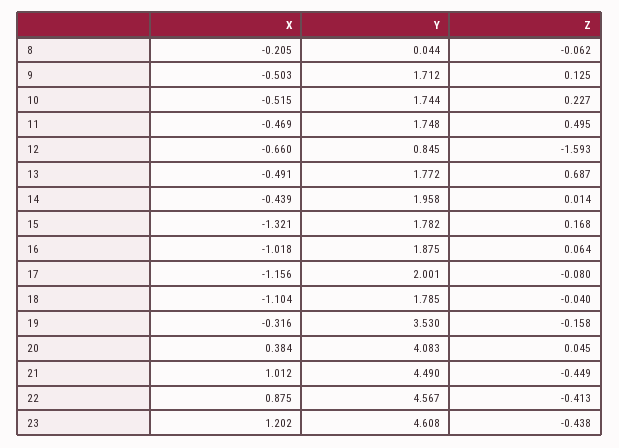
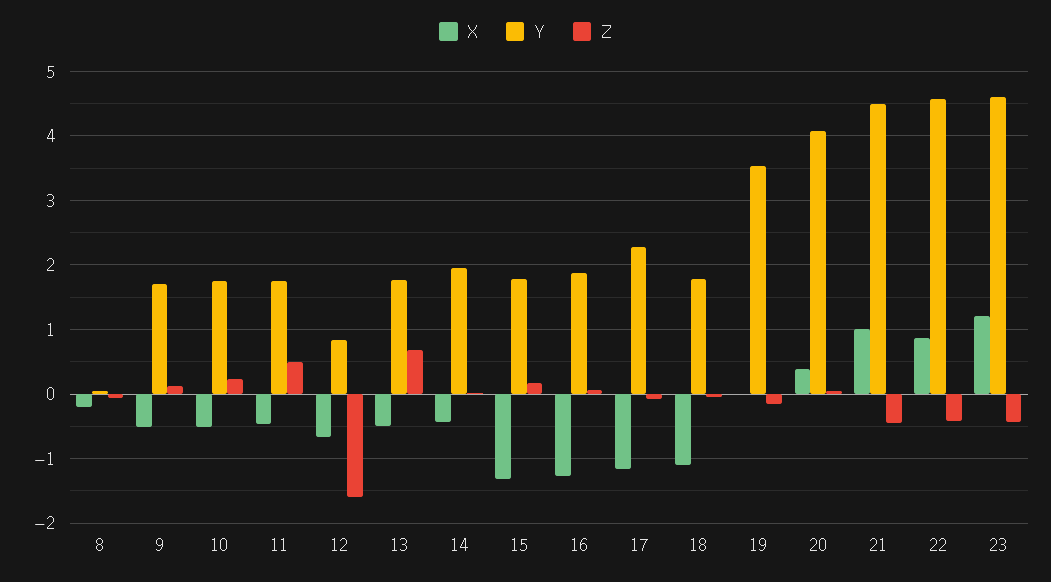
  {
    "X": {
      "8": -0.205,
      "9": -0.503,
      "10": -0.515,
      "11": -0.469,
      "12": -0.66,
      "13": -0.491,
      "14": -0.439,
      "15": -1.321,
-     "16": -1.018,
+     "16": -1.3,
      "17": -1.156,
      "18": -1.104,
-     "19": -0.316,
+     "19": 0,
      "20": 0.384,
      "21": 1.012,
      "22": 0.875,
      "23": 1.202
    },
    "Y": {
      "8": 0.044,
      "9": 1.712,
      "10": 1.744,
      "11": 1.748,
      "12": 0.845,
      "13": 1.772,
      "14": 1.958,
      "15": 1.782,
      "16": 1.875,
-     "17": 2.001,
+     "17": 2.3,
      "18": 1.785,
      "19": 3.53,
      "20": 4.083,
      "21": 4.49,
      "22": 4.567,
      "23": 4.608
    },
    "Z": {
      "8": -0.062,
      "9": 0.125,
      "10": 0.227,
      "11": 0.495,
      "12": -1.593,
      "13": 0.687,
      "14": 0.014,
      "15": 0.168,
      "16": 0.064,
      "17": -0.08,
      "18": -0.04,
      "19": -0.158,
      "20": 0.045,
      "21": -0.449,
      "22": -0.413,
      "23": -0.438
    }
  }

